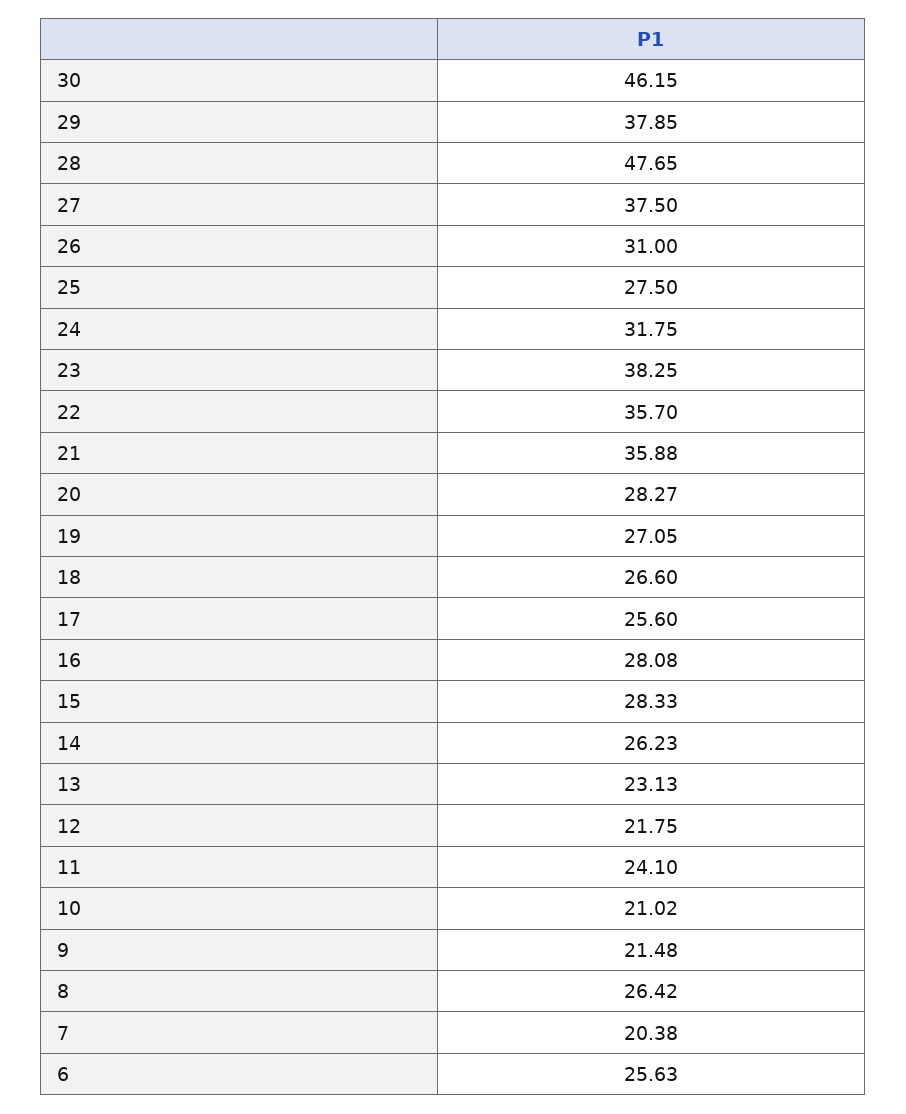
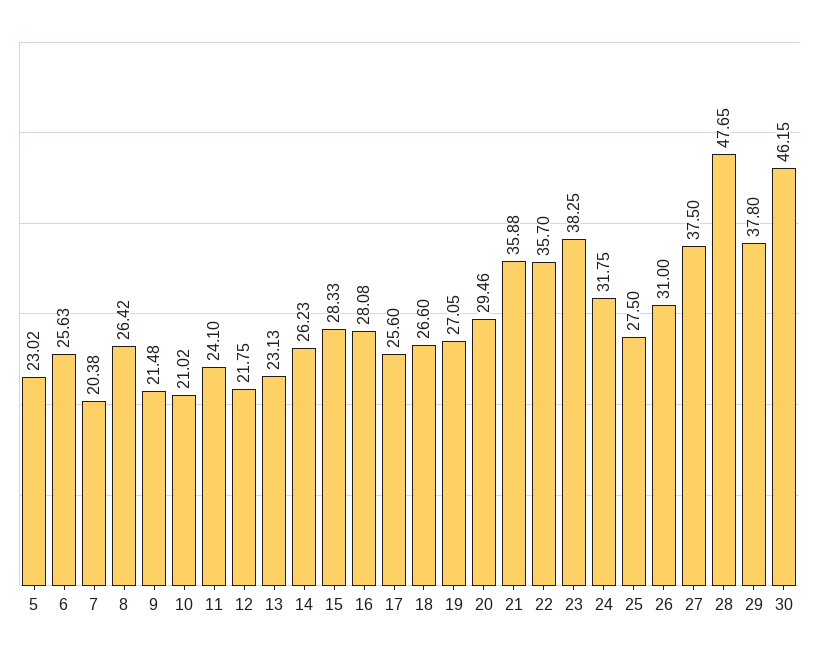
  {
    "30": 46.15,
-   "29": 37.85,
+   "29": 37.8,
    "28": 47.65,
    "27": 37.5,
    "26": 31,
    "25": 27.5,
    "24": 31.75,
    "23": 38.25,
    "22": 35.7,
    "21": 35.88,
-   "20": 28.27,
+   "20": 29.46,
    "19": 27.05,
    "18": 26.6,
    "17": 25.6,
    "16": 28.08,
    "15": 28.33,
    "14": 26.23,
    "13": 23.13,
    "12": 21.75,
    "11": 24.1,
    "10": 21.02,
    "9": 21.48,
    "8": 26.42,
    "7": 20.38,
-   "6": 25.63
+   "6": 25.63,
+   "5": 23.02
  }

